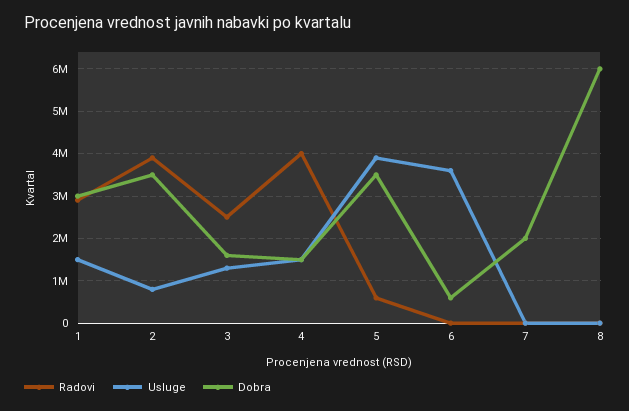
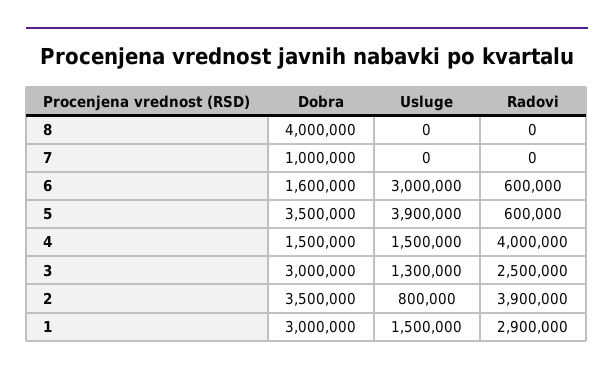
  {
    "Radovi": {
      "1": 2900000,
      "2": 3900000,
      "3": 2500000,
      "4": 4000000,
      "5": 600000,
-     "6": 0,
+     "6": 600000,
      "7": 0,
      "8": 0
    },
    "Usluge": {
      "1": 1500000,
      "2": 800000,
      "3": 1300000,
      "4": 1500000,
      "5": 3900000,
-     "6": 3600000,
+     "6": 3000000,
      "7": 0,
      "8": 0
    },
    "Dobra": {
      "1": 3000000,
      "2": 3500000,
-     "3": 1600000,
+     "3": 3000000,
      "4": 1500000,
      "5": 3500000,
-     "6": 600000,
+     "6": 1600000,
-     "7": 2000000,
+     "7": 1000000,
-     "8": 6000000
+     "8": 4000000
    }
  }

